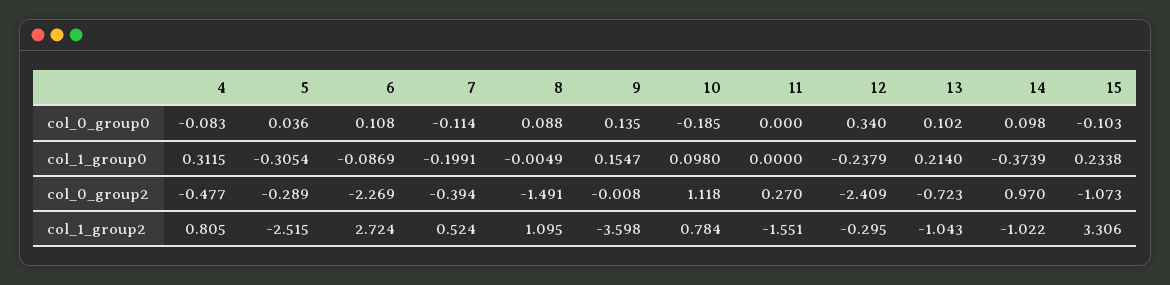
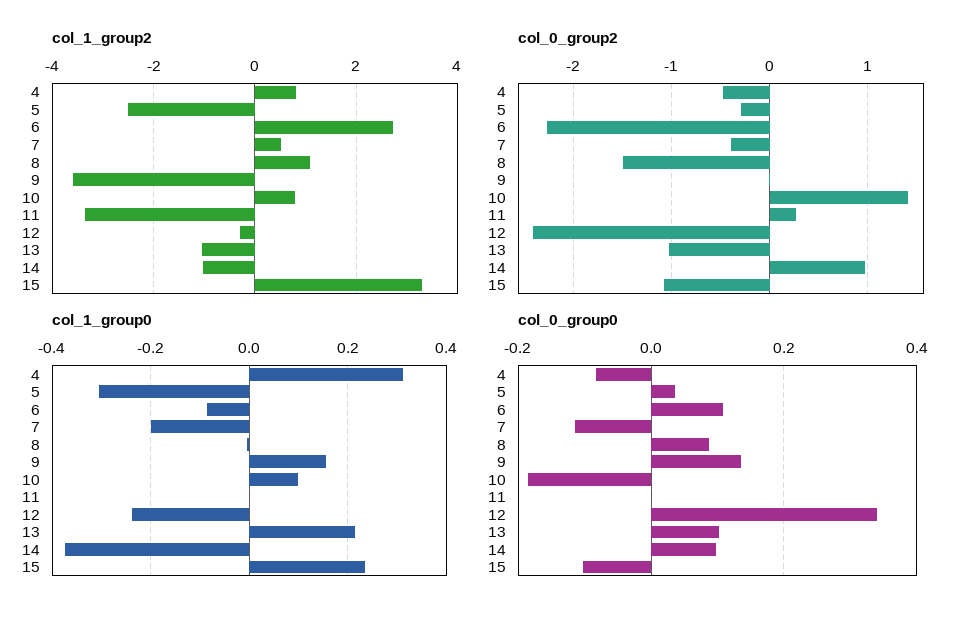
  {
    "col_0_group0": {
      "4": -0.083,
      "5": 0.036,
      "6": 0.108,
      "7": -0.114,
      "8": 0.088,
      "9": 0.135,
      "10": -0.185,
      "11": 0,
      "12": 0.34,
      "13": 0.102,
      "14": 0.098,
      "15": -0.103
    },
    "col_1_group0": {
      "4": 0.3115,
      "5": -0.3054,
      "6": -0.0869,
      "7": -0.1991,
      "8": -0.0049,
      "9": 0.1547,
      "10": 0.098,
      "11": 0,
      "12": -0.2379,
      "13": 0.214,
      "14": -0.3739,
      "15": 0.2338
    },
    "col_0_group2": {
      "4": -0.477,
      "5": -0.289,
      "6": -2.269,
      "7": -0.394,
      "8": -1.491,
      "9": -0.008,
-     "10": 1.118,
+     "10": 1.4,
      "11": 0.27,
      "12": -2.409,
-     "13": -0.723,
+     "13": -1,
      "14": 0.97,
      "15": -1.073
    },
    "col_1_group2": {
      "4": 0.805,
      "5": -2.515,
      "6": 2.724,
      "7": 0.524,
      "8": 1.095,
      "9": -3.598,
      "10": 0.784,
-     "11": -1.551,
+     "11": -3.4,
      "12": -0.295,
      "13": -1.043,
      "14": -1.022,
      "15": 3.306
    }
  }

